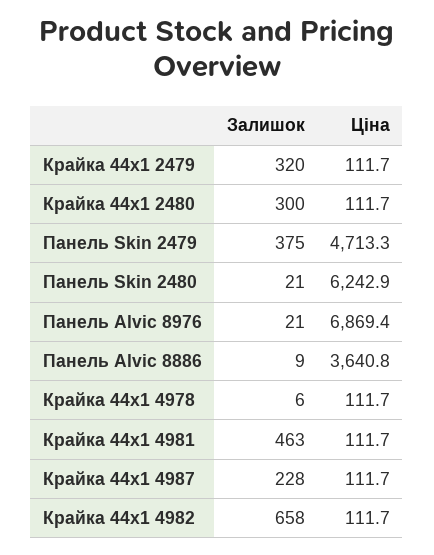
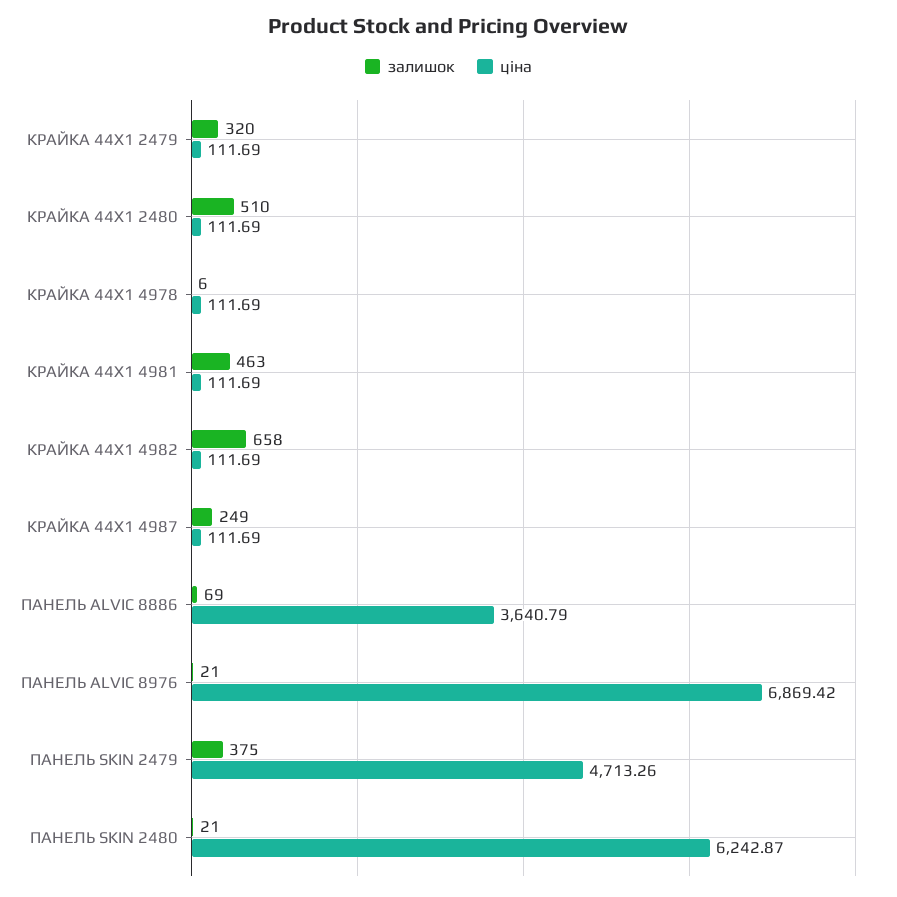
  {
    "Залишок": {
      "Крайка 44x1 2479": 320,
-     "Крайка 44x1 2480": 300,
+     "Крайка 44x1 2480": 510,
      "Панель Skin 2479": 375,
      "Панель Skin 2480": 21,
      "Панель Alvic 8976": 21,
-     "Панель Alvic 8886": 9,
+     "Панель Alvic 8886": 69,
      "Крайка 44x1 4978": 6,
      "Крайка 44x1 4981": 463,
-     "Крайка 44x1 4987": 228,
+     "Крайка 44x1 4987": 249,
      "Крайка 44x1 4982": 658
    },
    "Ціна": {
      "Крайка 44x1 2479": 111.69,
      "Крайка 44x1 2480": 111.69,
      "Панель Skin 2479": 4713.26,
      "Панель Skin 2480": 6242.87,
      "Панель Alvic 8976": 6869.42,
      "Панель Alvic 8886": 3640.79,
      "Крайка 44x1 4978": 111.69,
      "Крайка 44x1 4981": 111.69,
      "Крайка 44x1 4987": 111.69,
      "Крайка 44x1 4982": 111.69
    }
  }

